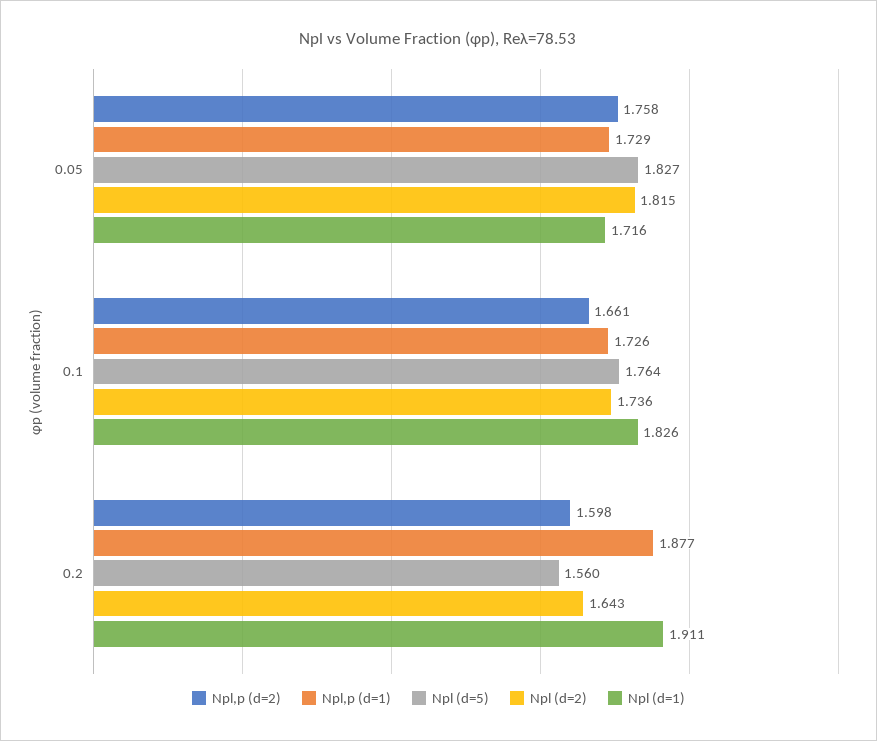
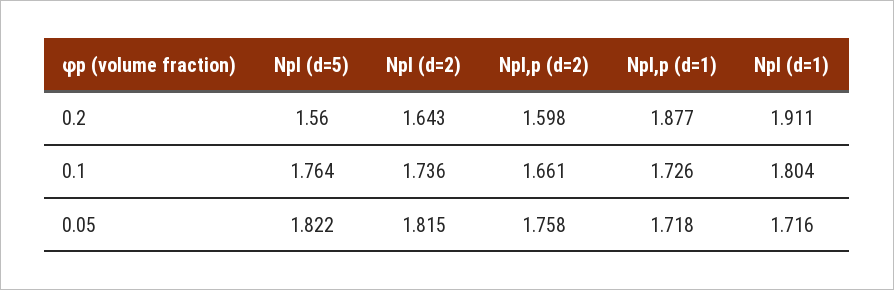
  {
    "Npl,p (d=2)": {
      "0.05": 1.758,
      "0.1": 1.661,
      "0.2": 1.598
    },
    "Npl,p (d=1)": {
-     "0.05": 1.729,
+     "0.05": 1.718,
      "0.1": 1.726,
      "0.2": 1.877
    },
    "Npl (d=5)": {
-     "0.05": 1.827,
+     "0.05": 1.822,
      "0.1": 1.764,
      "0.2": 1.56
    },
    "Npl (d=2)": {
      "0.05": 1.815,
      "0.1": 1.736,
      "0.2": 1.643
    },
    "Npl (d=1)": {
      "0.05": 1.716,
-     "0.1": 1.826,
+     "0.1": 1.804,
      "0.2": 1.911
    }
  }

